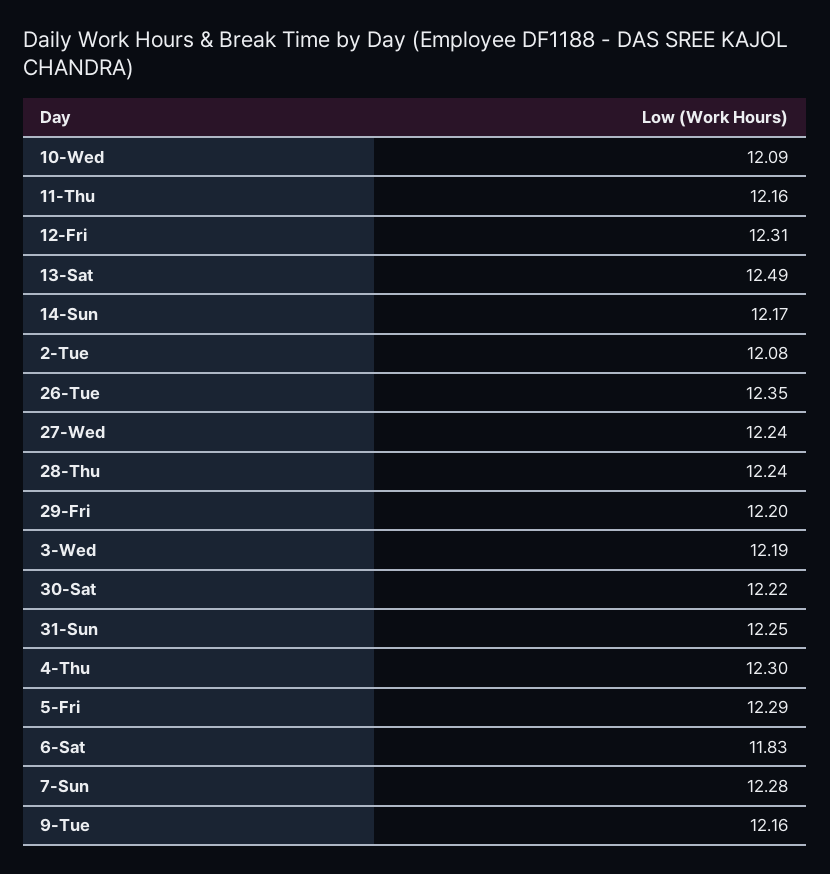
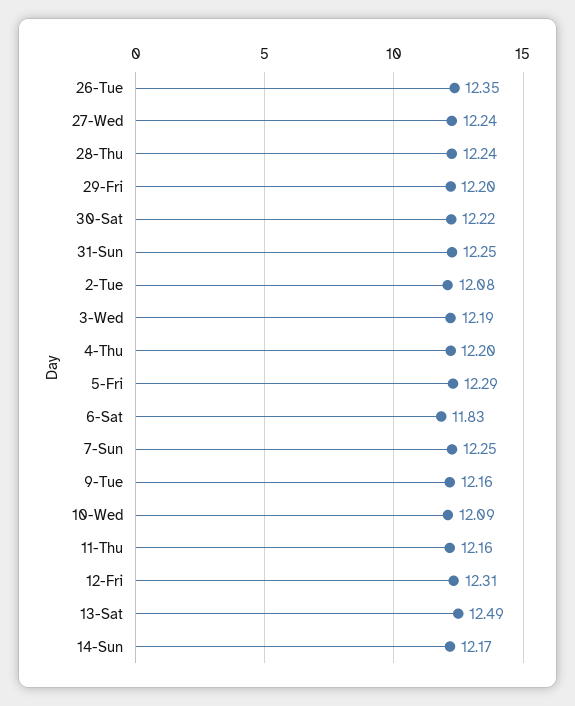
  {
    "10-Wed": 12.09,
    "11-Thu": 12.16,
    "12-Fri": 12.31,
    "13-Sat": 12.49,
    "14-Sun": 12.17,
    "2-Tue": 12.08,
    "26-Tue": 12.35,
    "27-Wed": 12.24,
    "28-Thu": 12.24,
    "29-Fri": 12.2,
    "3-Wed": 12.19,
    "30-Sat": 12.22,
    "31-Sun": 12.25,
-   "4-Thu": 12.3,
+   "4-Thu": 12.2,
    "5-Fri": 12.29,
    "6-Sat": 11.83,
-   "7-Sun": 12.28,
+   "7-Sun": 12.25,
    "9-Tue": 12.16
  }

